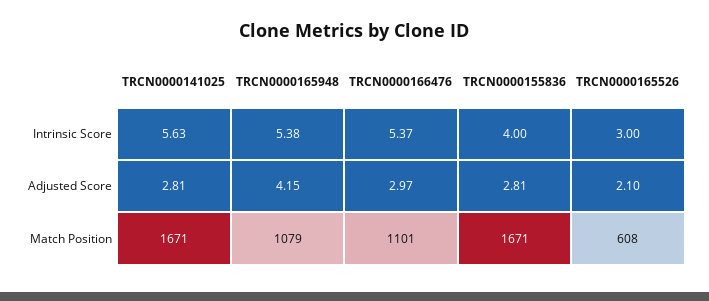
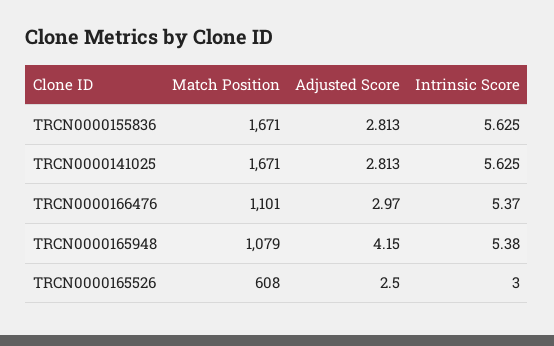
  {
    "TRCN0000141025": {
      "Intrinsic Score": 5.625,
      "Adjusted Score": 2.813,
      "Match Position": 1671
    },
    "TRCN0000165948": {
      "Intrinsic Score": 5.38,
      "Adjusted Score": 4.15,
      "Match Position": 1079
    },
    "TRCN0000166476": {
      "Intrinsic Score": 5.37,
      "Adjusted Score": 2.97,
      "Match Position": 1101
    },
    "TRCN0000155836": {
-     "Intrinsic Score": 4,
+     "Intrinsic Score": 5.625,
      "Adjusted Score": 2.813,
      "Match Position": 1671
    },
    "TRCN0000165526": {
      "Intrinsic Score": 3,
-     "Adjusted Score": 2.1,
+     "Adjusted Score": 2.5,
      "Match Position": 608
    }
  }

